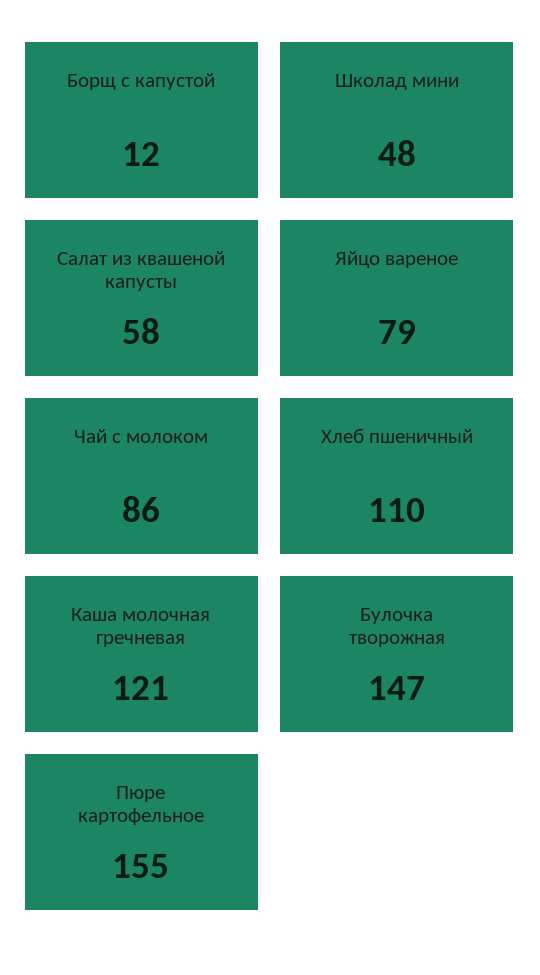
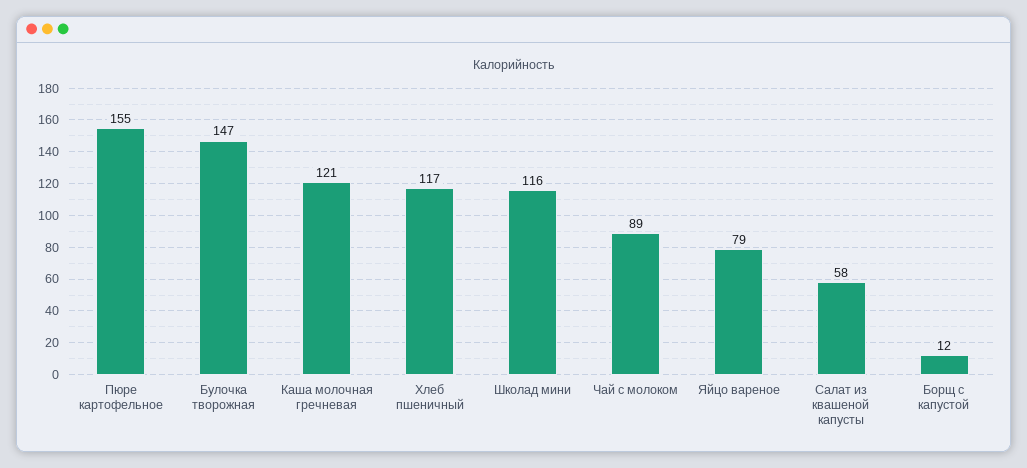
  {
    "Борщ с капустой": 12,
-   "Школад мини": 48,
+   "Школад мини": 116,
    "Салат из квашеной капусты": 58,
    "Яйцо вареное": 79,
-   "Чай с молоком": 86,
+   "Чай с молоком": 89,
-   "Хлеб пшеничный": 110,
+   "Хлеб пшеничный": 117,
    "Каша молочная гречневая": 121,
    "Булочка творожная": 147,
    "Пюре картофельное": 155
  }

